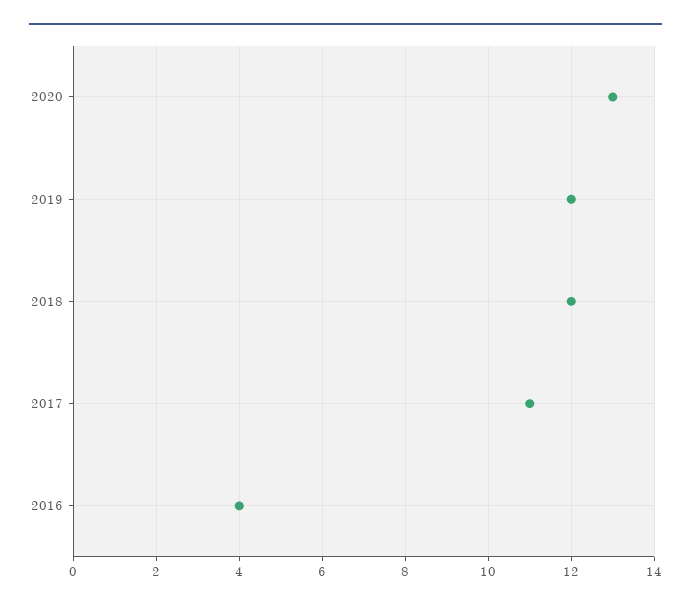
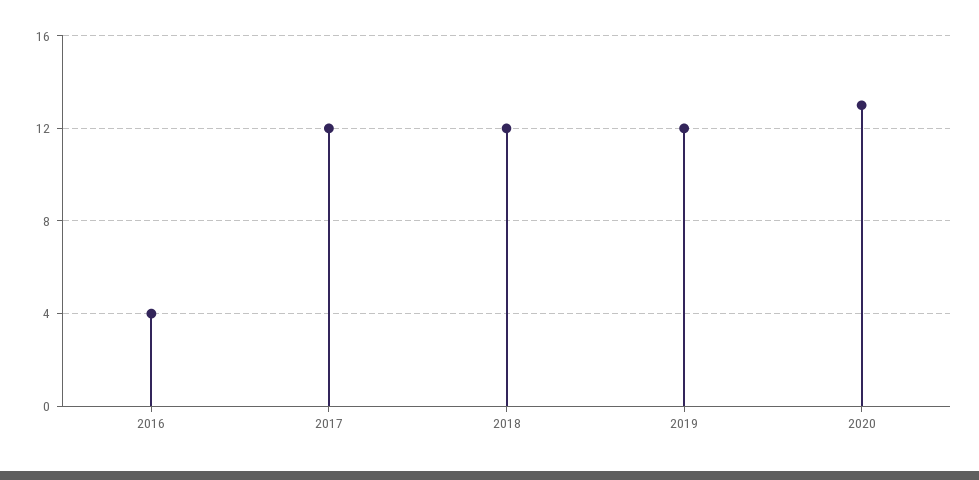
  {
    "2020": 13,
    "2019": 12,
    "2018": 12,
-   "2017": 11,
+   "2017": 12,
    "2016": 4
  }

